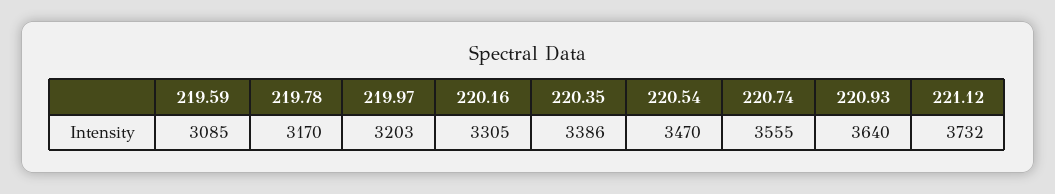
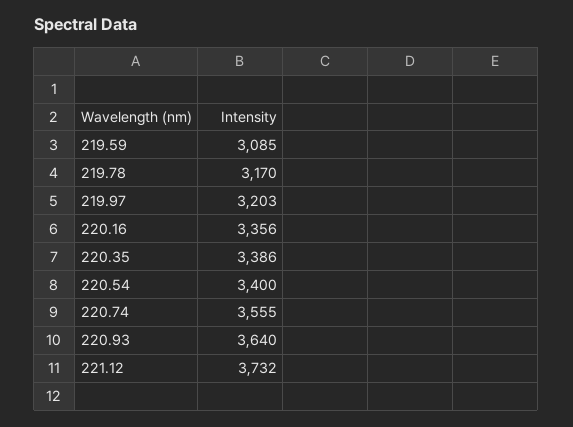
  {
    "219.59": 3085,
    "219.78": 3170,
    "219.97": 3203,
-   "220.16": 3305,
+   "220.16": 3356,
    "220.35": 3386,
-   "220.54": 3470,
+   "220.54": 3400,
    "220.74": 3555,
    "220.93": 3640,
    "221.12": 3732
  }

